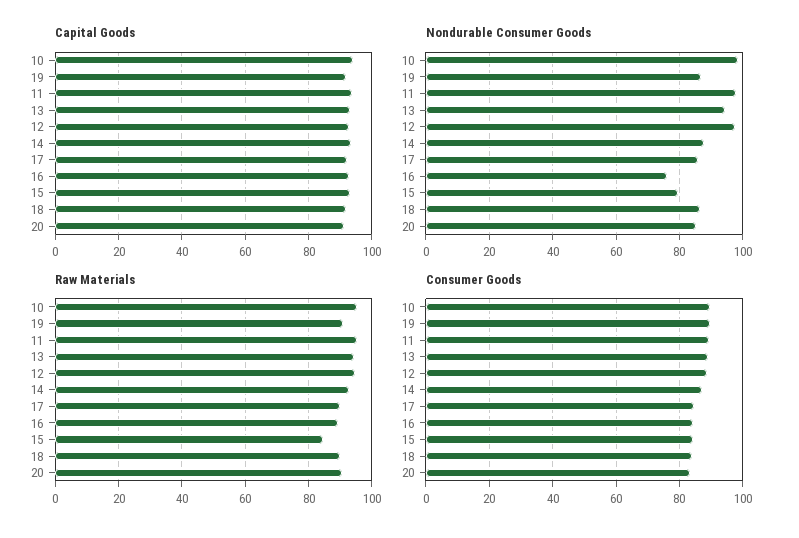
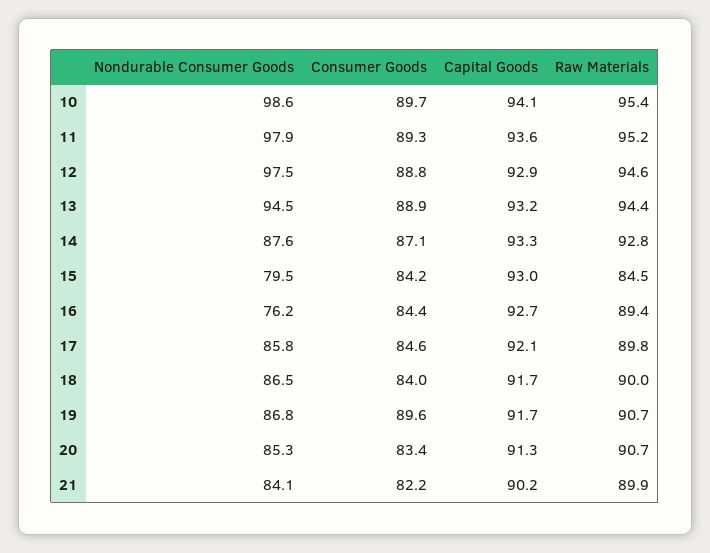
  {
    "Capital Goods": {
      "10": 94.1,
      "19": 91.7,
      "11": 93.6,
      "13": 93.2,
      "12": 92.9,
      "14": 93.3,
      "17": 92.1,
      "16": 92.7,
      "15": 93,
      "18": 91.7,
-     "20": 91.3
+     "20": 91.3,
+     "21": 90.2
    },
    "Nondurable Consumer Goods": {
      "10": 98.6,
      "19": 86.8,
      "11": 97.9,
      "13": 94.5,
      "12": 97.5,
      "14": 87.6,
      "17": 85.8,
      "16": 76.2,
      "15": 79.5,
      "18": 86.5,
-     "20": 85.3
+     "20": 85.3,
+     "21": 84.1
    },
    "Raw Materials": {
      "10": 95.4,
      "19": 90.7,
      "11": 95.2,
      "13": 94.4,
      "12": 94.6,
      "14": 92.8,
      "17": 89.8,
      "16": 89.4,
      "15": 84.5,
      "18": 90,
-     "20": 90.7
+     "20": 90.7,
+     "21": 89.9
    },
    "Consumer Goods": {
      "10": 89.7,
      "19": 89.6,
      "11": 89.3,
      "13": 88.9,
      "12": 88.8,
      "14": 87.1,
      "17": 84.6,
      "16": 84.4,
      "15": 84.2,
      "18": 84,
-     "20": 83.4
+     "20": 83.4,
+     "21": 82.2
    }
  }

